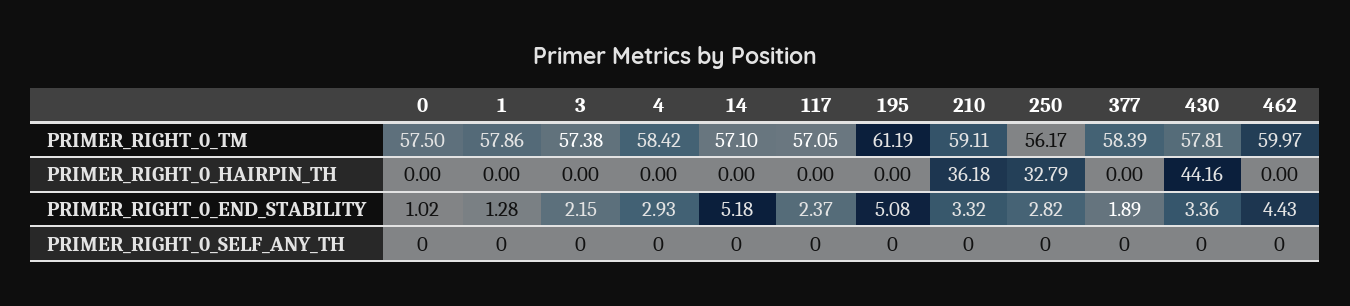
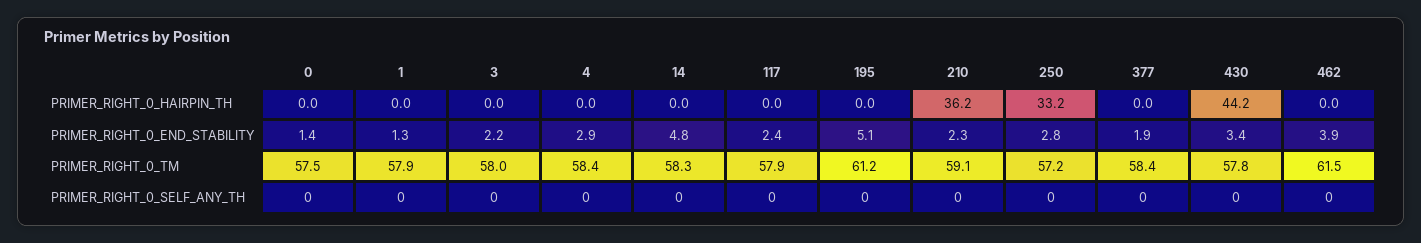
  {
    "0": {
      "PRIMER_RIGHT_0_TM": 57.5,
      "PRIMER_RIGHT_0_HAIRPIN_TH": 0,
-     "PRIMER_RIGHT_0_END_STABILITY": 1.02,
+     "PRIMER_RIGHT_0_END_STABILITY": 1.4,
      "PRIMER_RIGHT_0_SELF_ANY_TH": 0
    },
    "1": {
      "PRIMER_RIGHT_0_TM": 57.86,
      "PRIMER_RIGHT_0_HAIRPIN_TH": 0,
      "PRIMER_RIGHT_0_END_STABILITY": 1.28,
      "PRIMER_RIGHT_0_SELF_ANY_TH": 0
    },
    "3": {
-     "PRIMER_RIGHT_0_TM": 57.38,
+     "PRIMER_RIGHT_0_TM": 58,
      "PRIMER_RIGHT_0_HAIRPIN_TH": 0,
      "PRIMER_RIGHT_0_END_STABILITY": 2.15,
      "PRIMER_RIGHT_0_SELF_ANY_TH": 0
    },
    "4": {
      "PRIMER_RIGHT_0_TM": 58.42,
      "PRIMER_RIGHT_0_HAIRPIN_TH": 0,
      "PRIMER_RIGHT_0_END_STABILITY": 2.93,
      "PRIMER_RIGHT_0_SELF_ANY_TH": 0
    },
    "14": {
-     "PRIMER_RIGHT_0_TM": 57.1,
+     "PRIMER_RIGHT_0_TM": 58.3,
      "PRIMER_RIGHT_0_HAIRPIN_TH": 0,
-     "PRIMER_RIGHT_0_END_STABILITY": 5.18,
+     "PRIMER_RIGHT_0_END_STABILITY": 4.8,
      "PRIMER_RIGHT_0_SELF_ANY_TH": 0
    },
    "117": {
-     "PRIMER_RIGHT_0_TM": 57.05,
+     "PRIMER_RIGHT_0_TM": 57.9,
      "PRIMER_RIGHT_0_HAIRPIN_TH": 0,
      "PRIMER_RIGHT_0_END_STABILITY": 2.37,
      "PRIMER_RIGHT_0_SELF_ANY_TH": 0
    },
    "195": {
      "PRIMER_RIGHT_0_TM": 61.19,
      "PRIMER_RIGHT_0_HAIRPIN_TH": 0,
      "PRIMER_RIGHT_0_END_STABILITY": 5.08,
      "PRIMER_RIGHT_0_SELF_ANY_TH": 0
    },
    "210": {
      "PRIMER_RIGHT_0_TM": 59.11,
      "PRIMER_RIGHT_0_HAIRPIN_TH": 36.18,
-     "PRIMER_RIGHT_0_END_STABILITY": 3.32,
+     "PRIMER_RIGHT_0_END_STABILITY": 2.3,
      "PRIMER_RIGHT_0_SELF_ANY_TH": 0
    },
    "250": {
-     "PRIMER_RIGHT_0_TM": 56.17,
+     "PRIMER_RIGHT_0_TM": 57.2,
-     "PRIMER_RIGHT_0_HAIRPIN_TH": 32.79,
+     "PRIMER_RIGHT_0_HAIRPIN_TH": 33.2,
      "PRIMER_RIGHT_0_END_STABILITY": 2.82,
      "PRIMER_RIGHT_0_SELF_ANY_TH": 0
    },
    "377": {
      "PRIMER_RIGHT_0_TM": 58.39,
      "PRIMER_RIGHT_0_HAIRPIN_TH": 0,
      "PRIMER_RIGHT_0_END_STABILITY": 1.89,
      "PRIMER_RIGHT_0_SELF_ANY_TH": 0
    },
    "430": {
      "PRIMER_RIGHT_0_TM": 57.81,
      "PRIMER_RIGHT_0_HAIRPIN_TH": 44.16,
      "PRIMER_RIGHT_0_END_STABILITY": 3.36,
      "PRIMER_RIGHT_0_SELF_ANY_TH": 0
    },
    "462": {
-     "PRIMER_RIGHT_0_TM": 59.97,
+     "PRIMER_RIGHT_0_TM": 61.5,
      "PRIMER_RIGHT_0_HAIRPIN_TH": 0,
-     "PRIMER_RIGHT_0_END_STABILITY": 4.43,
+     "PRIMER_RIGHT_0_END_STABILITY": 3.9,
      "PRIMER_RIGHT_0_SELF_ANY_TH": 0
    }
  }

